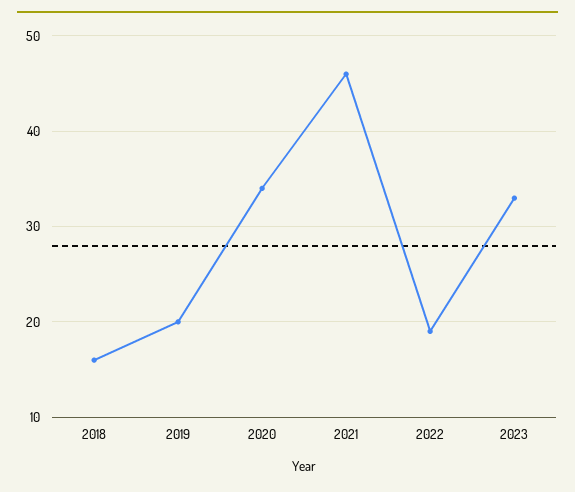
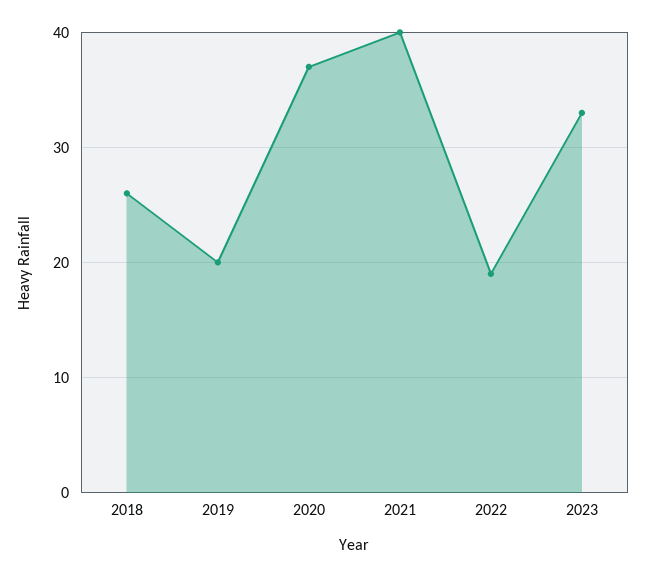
  {
-   "2018": 16,
+   "2018": 26,
    "2019": 20,
-   "2020": 34,
+   "2020": 37,
-   "2021": 46,
+   "2021": 40,
    "2022": 19,
    "2023": 33
  }

